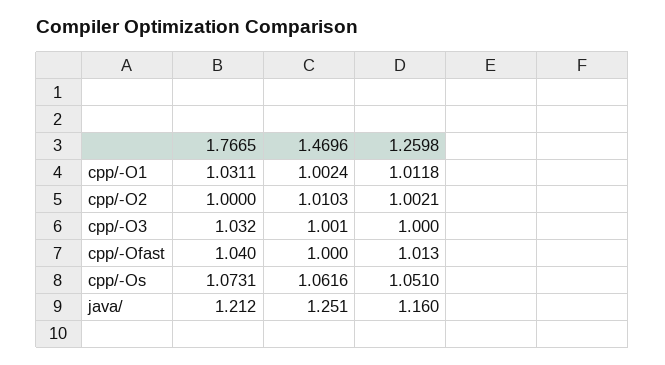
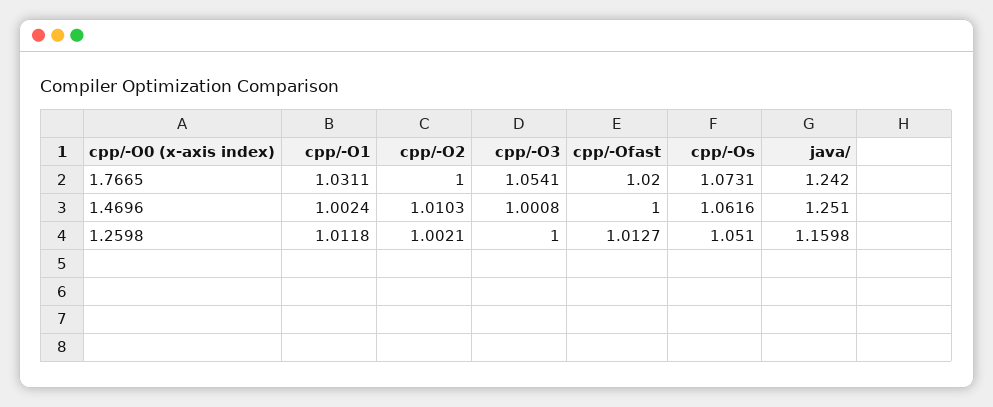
  {
    "1.7665": {
      "cpp/-O1": 1.0311,
      "cpp/-O2": 1,
-     "cpp/-O3": 1.032,
+     "cpp/-O3": 1.0541,
-     "cpp/-Ofast": 1.04,
+     "cpp/-Ofast": 1.02,
      "cpp/-Os": 1.0731,
-     "java/": 1.212
+     "java/": 1.242
    },
    "1.4696": {
      "cpp/-O1": 1.0024,
      "cpp/-O2": 1.0103,
      "cpp/-O3": 1.0008,
      "cpp/-Ofast": 1,
      "cpp/-Os": 1.0616,
      "java/": 1.251
    },
    "1.2598": {
      "cpp/-O1": 1.0118,
      "cpp/-O2": 1.0021,
      "cpp/-O3": 1,
      "cpp/-Ofast": 1.0127,
      "cpp/-Os": 1.051,
      "java/": 1.1598
    }
  }

